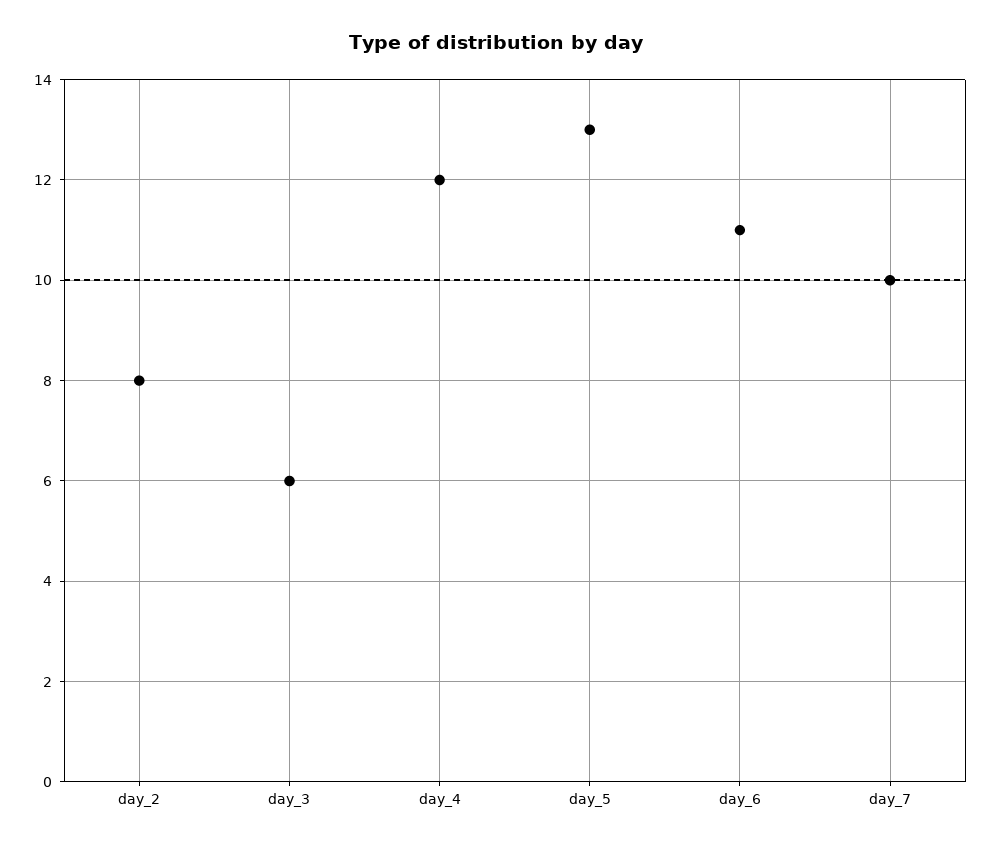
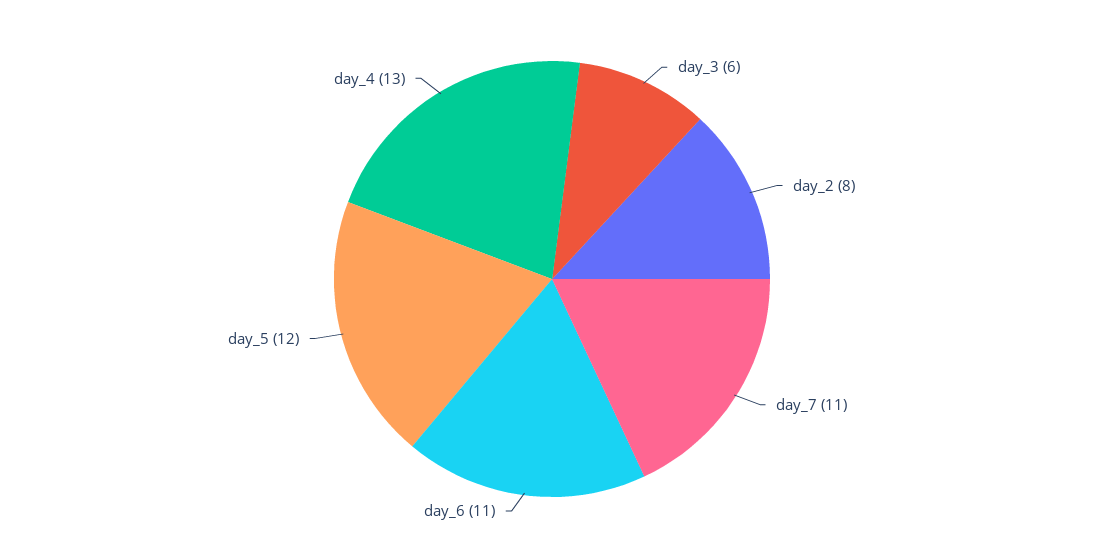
  {
    "day_2": 8,
    "day_3": 6,
-   "day_4": 12,
+   "day_4": 13,
-   "day_5": 13,
+   "day_5": 12,
    "day_6": 11,
-   "day_7": 10
+   "day_7": 11
  }

